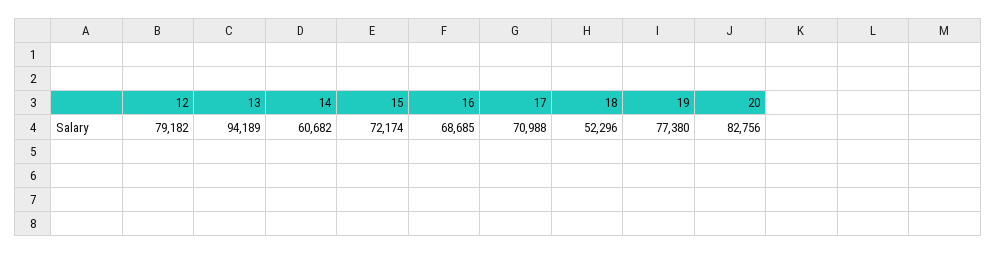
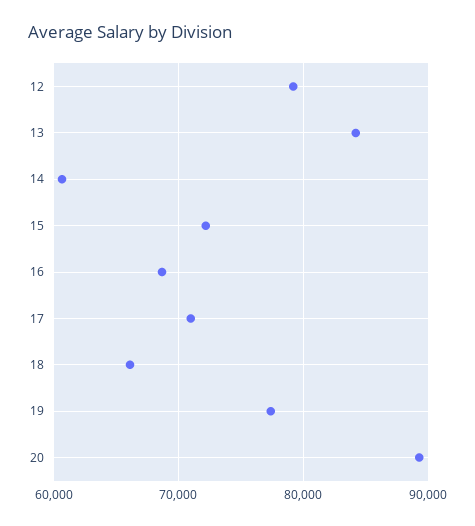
  {
    "12": 79182,
-   "13": 94189,
+   "13": 84000,
    "14": 60682,
    "15": 72174,
    "16": 68685,
    "17": 70988,
-   "18": 52296,
+   "18": 66000,
    "19": 77380,
-   "20": 82756
+   "20": 89000
  }

